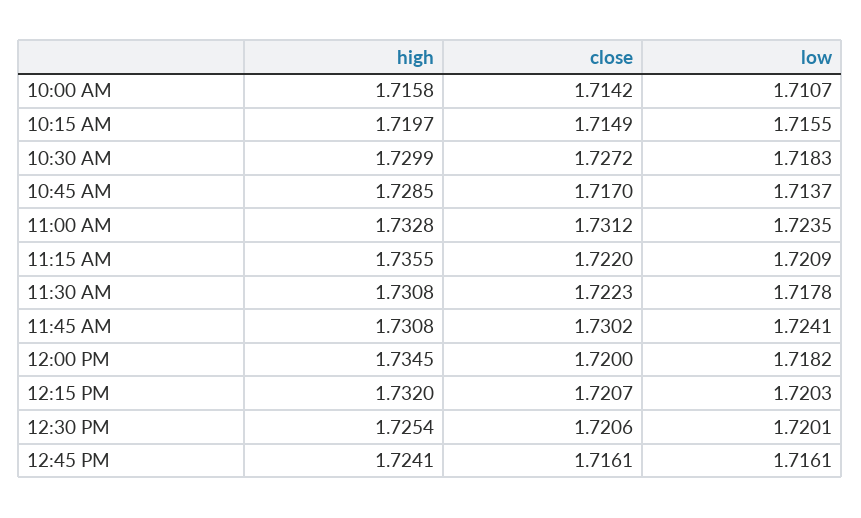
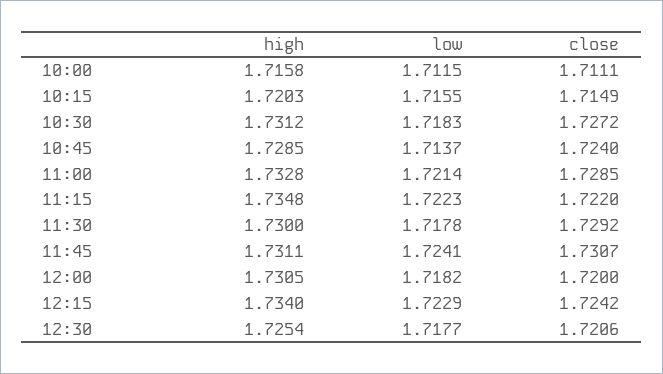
  {
    "high": {
      "10:00 AM": 1.7158,
-     "10:15 AM": 1.7197,
+     "10:15 AM": 1.7203,
-     "10:30 AM": 1.7299,
+     "10:30 AM": 1.7312,
      "10:45 AM": 1.7285,
      "11:00 AM": 1.7328,
-     "11:15 AM": 1.7355,
+     "11:15 AM": 1.7348,
-     "11:30 AM": 1.7308,
+     "11:30 AM": 1.73,
-     "11:45 AM": 1.7308,
+     "11:45 AM": 1.7311,
-     "12:00 PM": 1.7345,
+     "12:00 PM": 1.7305,
-     "12:15 PM": 1.732,
+     "12:15 PM": 1.734,
-     "12:30 PM": 1.7254,
+     "12:30 PM": 1.7254
-     "12:45 PM": 1.7241
    },
    "close": {
-     "10:00 AM": 1.7142,
+     "10:00 AM": 1.7111,
      "10:15 AM": 1.7149,
      "10:30 AM": 1.7272,
-     "10:45 AM": 1.717,
+     "10:45 AM": 1.724,
-     "11:00 AM": 1.7312,
+     "11:00 AM": 1.7285,
      "11:15 AM": 1.722,
-     "11:30 AM": 1.7223,
+     "11:30 AM": 1.7292,
-     "11:45 AM": 1.7302,
+     "11:45 AM": 1.7307,
      "12:00 PM": 1.72,
-     "12:15 PM": 1.7207,
+     "12:15 PM": 1.7242,
-     "12:30 PM": 1.7206,
+     "12:30 PM": 1.7206
-     "12:45 PM": 1.7161
    },
    "low": {
-     "10:00 AM": 1.7107,
+     "10:00 AM": 1.7115,
      "10:15 AM": 1.7155,
      "10:30 AM": 1.7183,
      "10:45 AM": 1.7137,
-     "11:00 AM": 1.7235,
+     "11:00 AM": 1.7214,
-     "11:15 AM": 1.7209,
+     "11:15 AM": 1.7223,
      "11:30 AM": 1.7178,
      "11:45 AM": 1.7241,
      "12:00 PM": 1.7182,
-     "12:15 PM": 1.7203,
+     "12:15 PM": 1.7229,
-     "12:30 PM": 1.7201,
+     "12:30 PM": 1.7177
-     "12:45 PM": 1.7161
    }
  }

